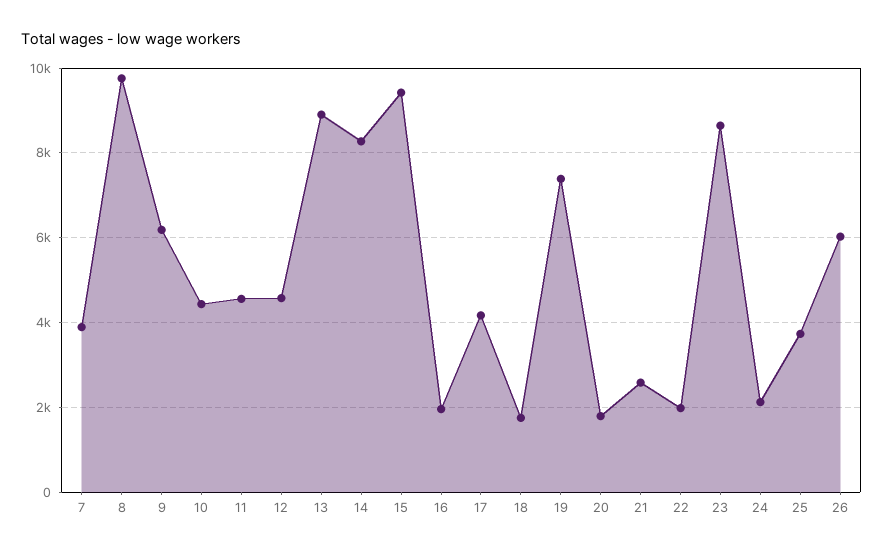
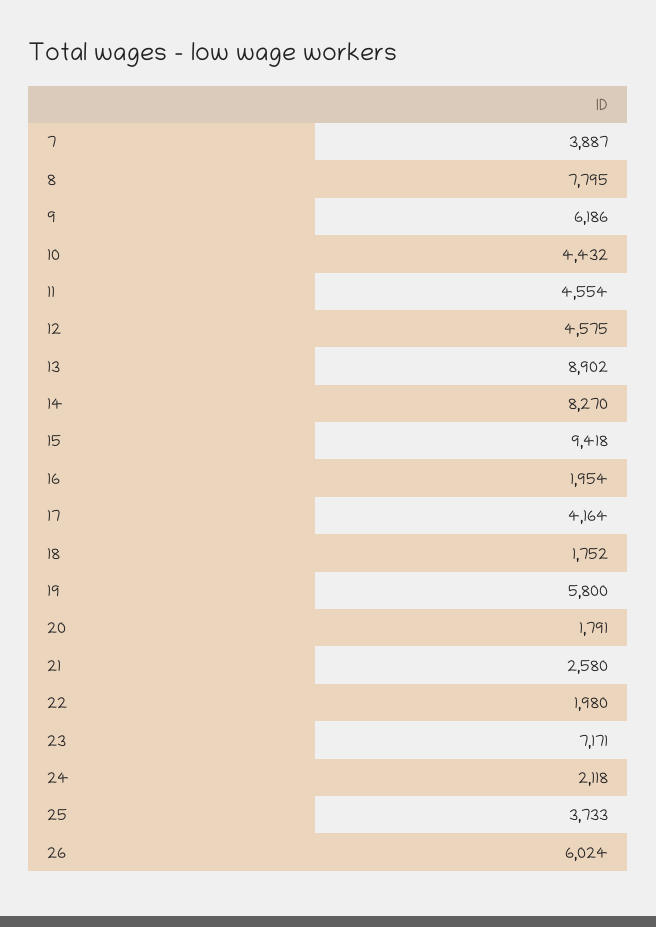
  {
    "7": 3887,
-   "8": 9800,
+   "8": 7795,
    "9": 6186,
    "10": 4432,
    "11": 4554,
    "12": 4575,
    "13": 8902,
    "14": 8270,
    "15": 9418,
    "16": 1954,
    "17": 4164,
    "18": 1752,
-   "19": 7400,
+   "19": 5800,
    "20": 1791,
    "21": 2580,
    "22": 1980,
-   "23": 8600,
+   "23": 7171,
    "24": 2118,
    "25": 3733,
    "26": 6024
  }

